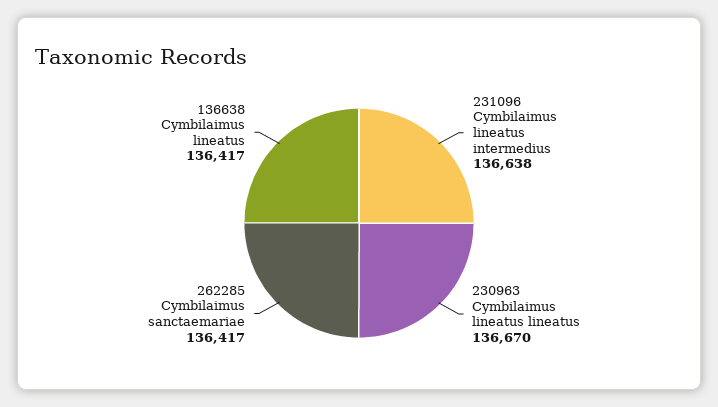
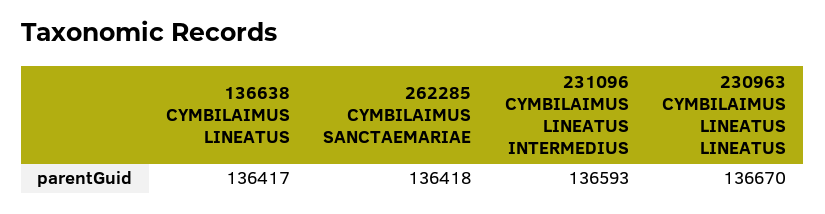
  {
-   "231096 Cymbilaimus lineatus intermedius": 136638,
+   "231096 Cymbilaimus lineatus intermedius": 136593,
    "230963 Cymbilaimus lineatus lineatus": 136670,
-   "262285 Cymbilaimus sanctaemariae": 136417,
+   "262285 Cymbilaimus sanctaemariae": 136418,
    "136638 Cymbilaimus lineatus": 136417
  }

